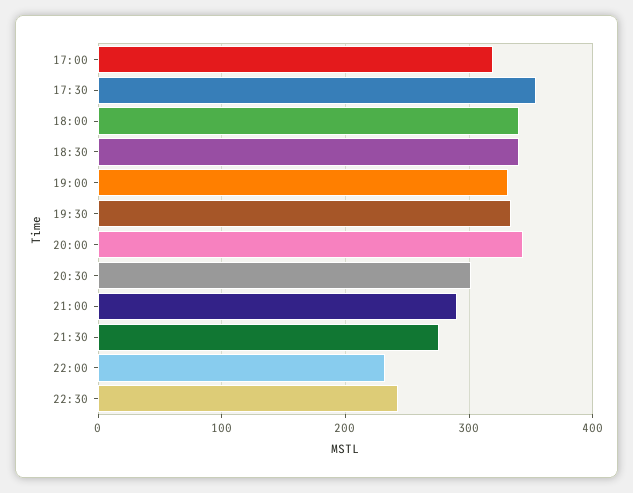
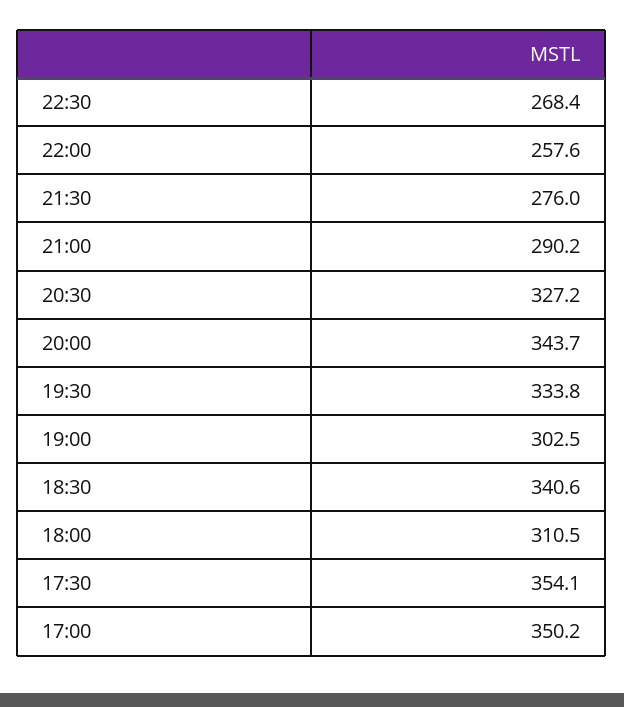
  {
-   "17:00": 320,
+   "17:00": 350.2,
    "17:30": 354.1,
-   "18:00": 340,
+   "18:00": 310.5,
    "18:30": 340.6,
-   "19:00": 330,
+   "19:00": 302.5,
    "19:30": 333.8,
    "20:00": 343.7,
-   "20:30": 300,
+   "20:30": 327.2,
    "21:00": 290.2,
    "21:30": 276,
-   "22:00": 230,
+   "22:00": 257.6,
-   "22:30": 240
+   "22:30": 268.4
  }

